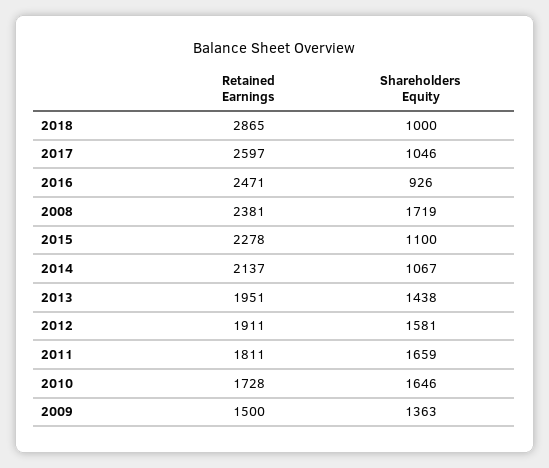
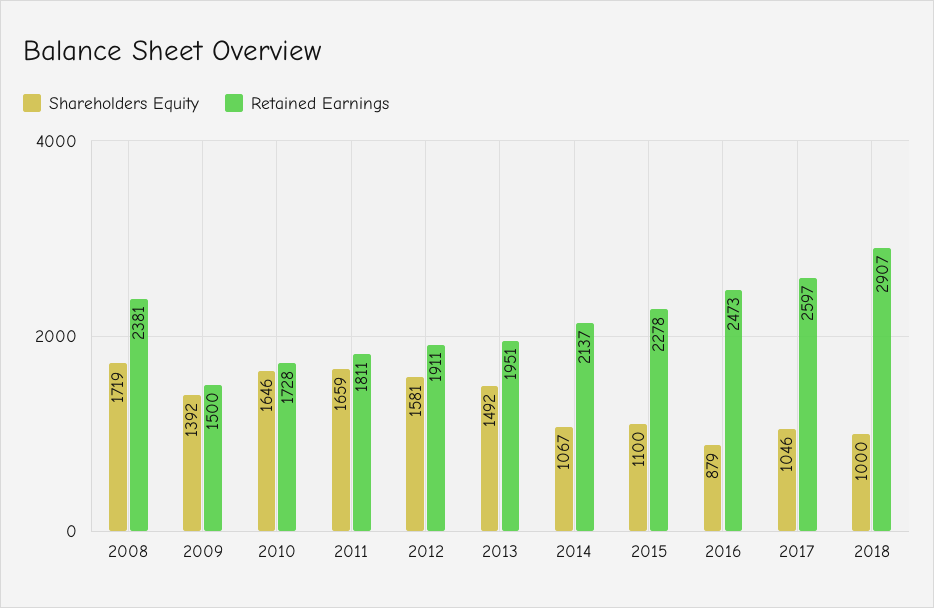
  {
    "Retained Earnings": {
-     "2018": 2865,
+     "2018": 2907,
      "2017": 2597,
-     "2016": 2471,
+     "2016": 2473,
      "2008": 2381,
      "2015": 2278,
      "2014": 2137,
      "2013": 1951,
      "2012": 1911,
      "2011": 1811,
      "2010": 1728,
      "2009": 1500
    },
    "Shareholders Equity": {
      "2018": 1000,
      "2017": 1046,
-     "2016": 926,
+     "2016": 879,
      "2008": 1719,
      "2015": 1100,
      "2014": 1067,
-     "2013": 1438,
+     "2013": 1492,
      "2012": 1581,
      "2011": 1659,
      "2010": 1646,
-     "2009": 1363
+     "2009": 1392
    }
  }

